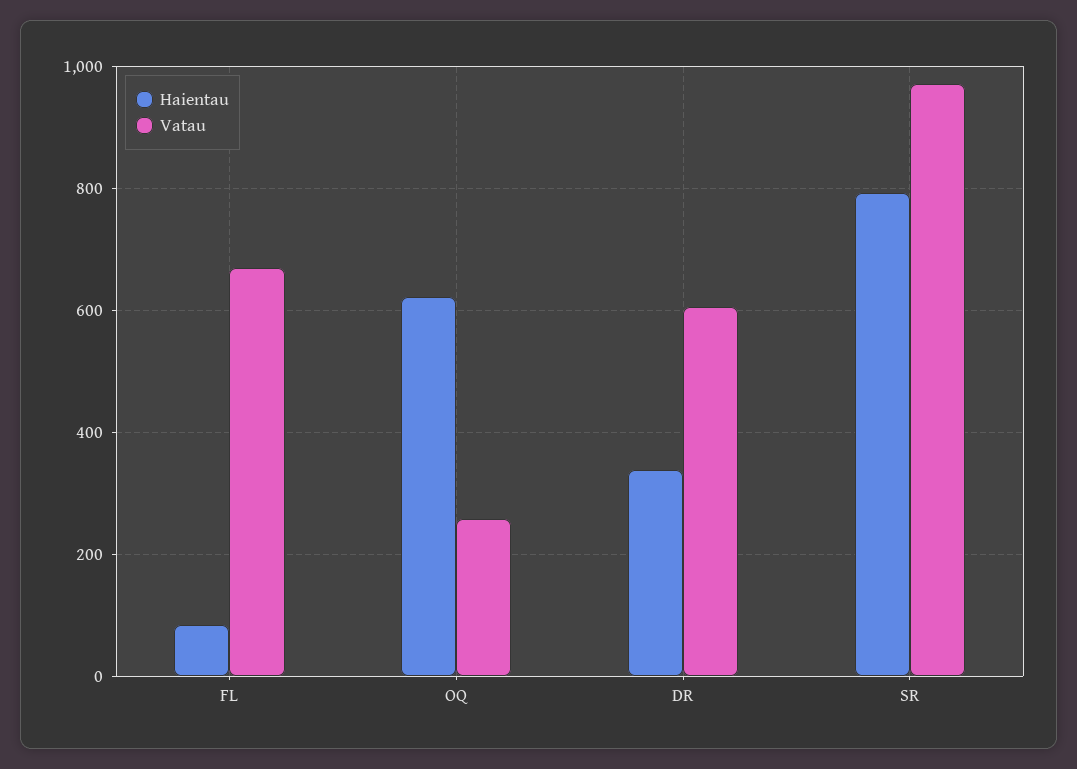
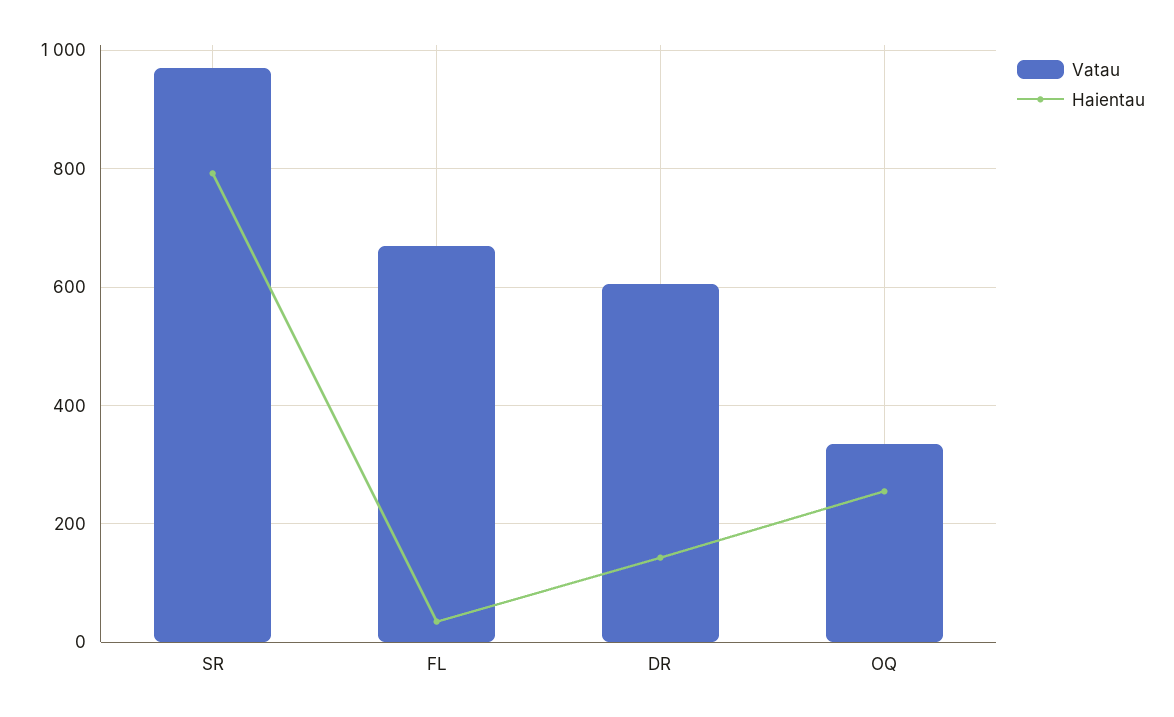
  {
    "Haientau": {
-     "FL": 80,
+     "FL": 40,
-     "OQ": 620,
+     "OQ": 260,
-     "DR": 340,
+     "DR": 140,
      "SR": 800
    },
    "Vatau": {
      "FL": 660,
-     "OQ": 260,
+     "OQ": 340,
      "DR": 600,
      "SR": 980
    }
  }

